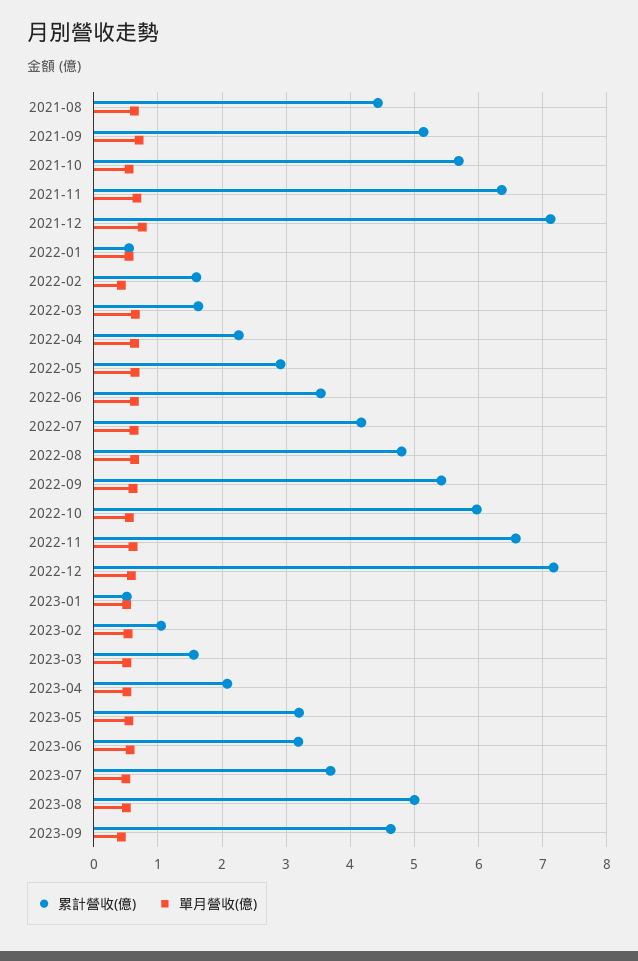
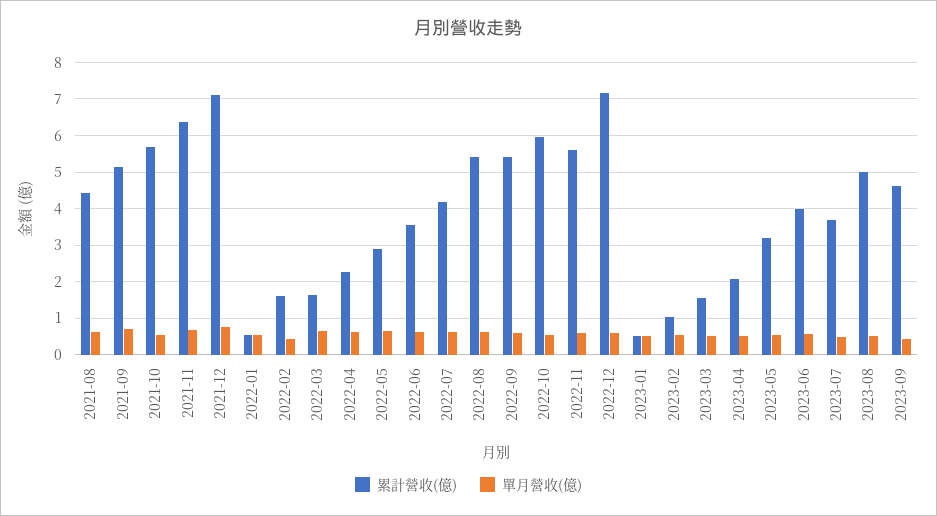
  {
    "累計營收(億)": {
      "2021-08": 4.4,
      "2021-09": 5.1,
      "2021-10": 5.7,
      "2021-11": 6.4,
      "2021-12": 7.1,
      "2022-01": 0.5,
      "2022-02": 1.6,
      "2022-03": 1.6,
      "2022-04": 2.3,
      "2022-05": 2.9,
      "2022-06": 3.5,
      "2022-07": 4.2,
-     "2022-08": 4.8,
+     "2022-08": 5.4,
      "2022-09": 5.4,
      "2022-10": 6,
-     "2022-11": 6.6,
+     "2022-11": 5.6,
      "2022-12": 7.2,
      "2023-01": 0.5,
      "2023-02": 1.1,
      "2023-03": 1.6,
      "2023-04": 2.1,
      "2023-05": 3.2,
-     "2023-06": 3.2,
+     "2023-06": 4,
      "2023-07": 3.7,
      "2023-08": 5,
      "2023-09": 4.6
    },
    "單月營收(億)": {
      "2021-08": 0.6,
      "2021-09": 0.7,
      "2021-10": 0.6,
      "2021-11": 0.7,
      "2021-12": 0.8,
      "2022-01": 0.5,
      "2022-02": 0.4,
      "2022-03": 0.6,
      "2022-04": 0.6,
      "2022-05": 0.6,
      "2022-06": 0.6,
      "2022-07": 0.6,
      "2022-08": 0.6,
      "2022-09": 0.6,
      "2022-10": 0.6,
      "2022-11": 0.6,
      "2022-12": 0.6,
      "2023-01": 0.5,
      "2023-02": 0.5,
      "2023-03": 0.5,
      "2023-04": 0.5,
      "2023-05": 0.5,
      "2023-06": 0.6,
      "2023-07": 0.5,
      "2023-08": 0.5,
      "2023-09": 0.4
    }
  }

